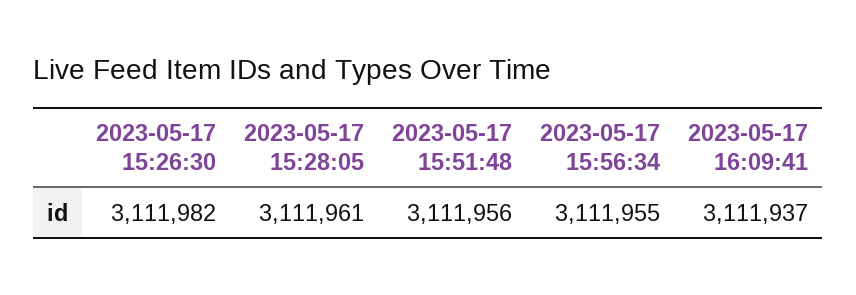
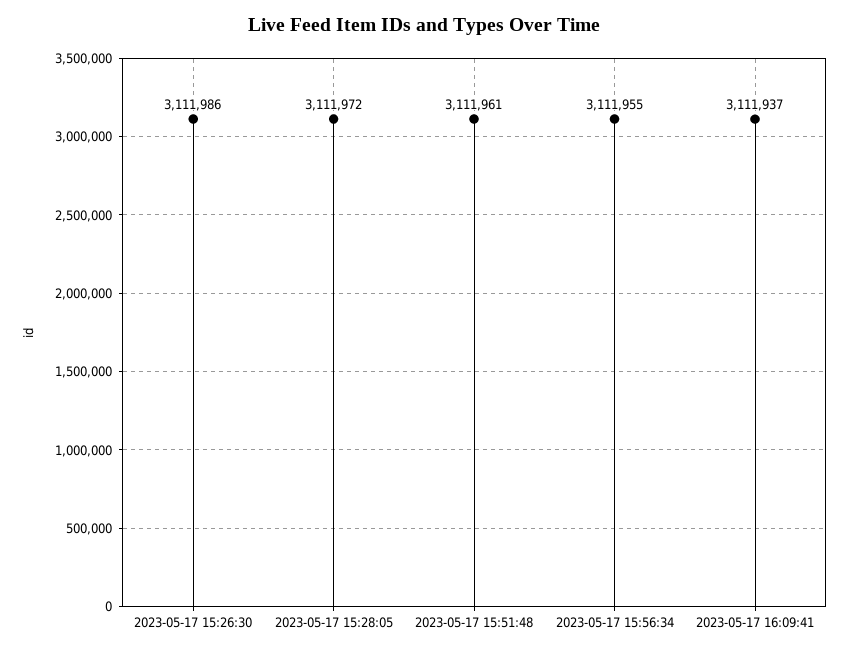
  {
-   "2023-05-17 15:26:30": 3111982,
+   "2023-05-17 15:26:30": 3111986,
-   "2023-05-17 15:28:05": 3111961,
+   "2023-05-17 15:28:05": 3111972,
-   "2023-05-17 15:51:48": 3111956,
+   "2023-05-17 15:51:48": 3111961,
    "2023-05-17 15:56:34": 3111955,
    "2023-05-17 16:09:41": 3111937
  }

